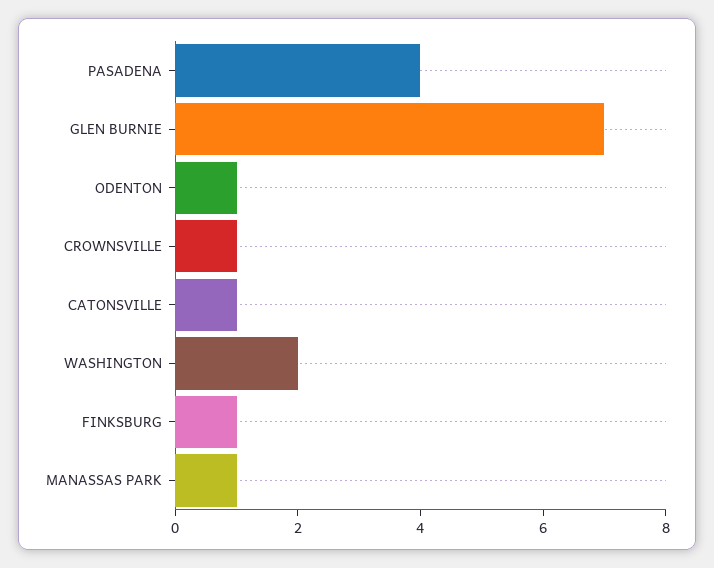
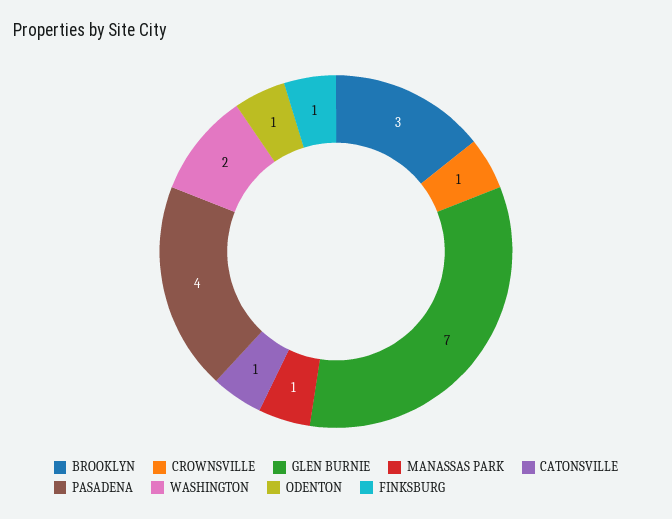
  {
    "PASADENA": 4,
    "GLEN BURNIE": 7,
    "ODENTON": 1,
    "CROWNSVILLE": 1,
    "CATONSVILLE": 1,
    "WASHINGTON": 2,
    "FINKSBURG": 1,
-   "MANASSAS PARK": 1
+   "MANASSAS PARK": 1,
+   "BROOKLYN": 3
  }

